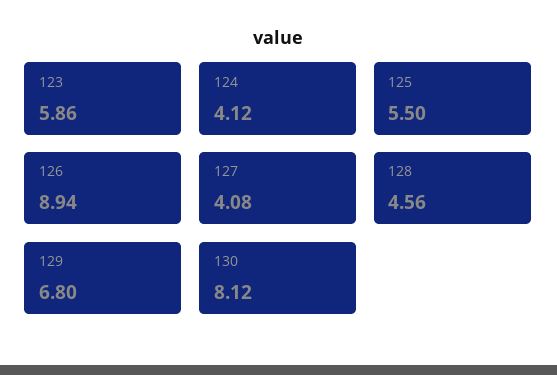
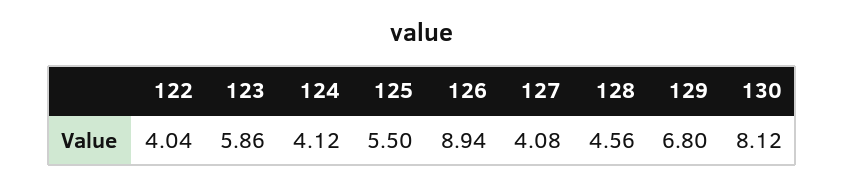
  {
    "123": 5.86,
    "124": 4.12,
    "125": 5.5,
    "126": 8.94,
    "127": 4.08,
    "128": 4.56,
    "129": 6.8,
-   "130": 8.12
+   "130": 8.12,
+   "122": 4.04
  }

